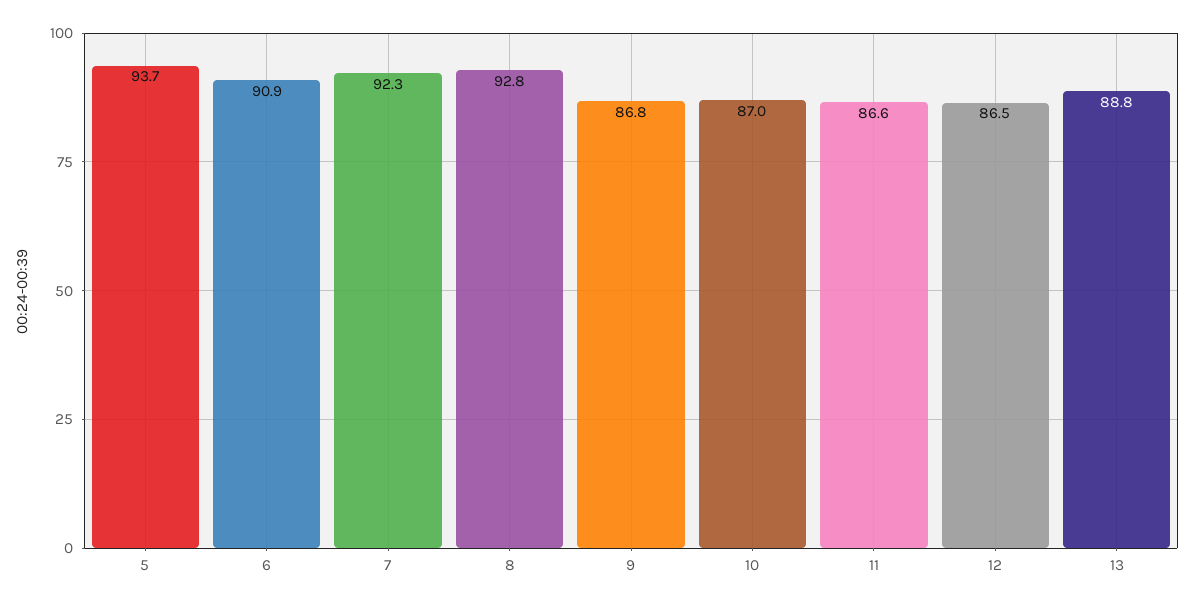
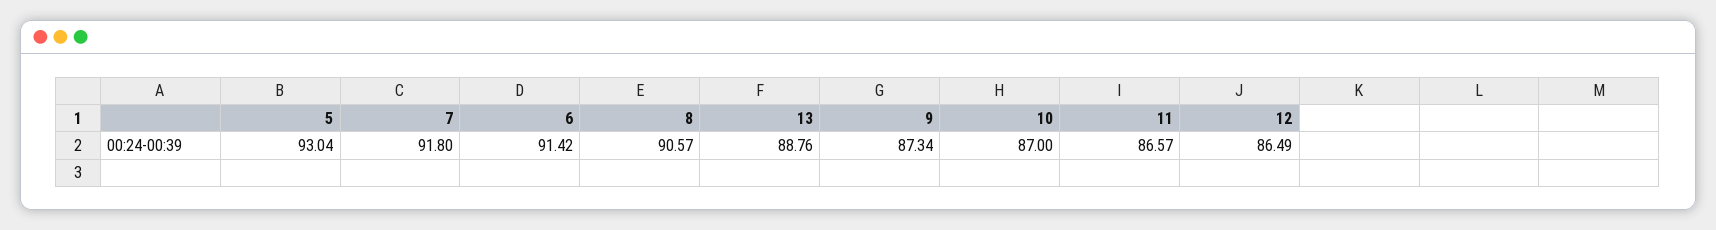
  {
-   "5": 93.7,
+   "5": 93.04,
-   "6": 90.9,
+   "6": 91.42,
-   "7": 92.3,
+   "7": 91.8,
-   "8": 92.8,
+   "8": 90.57,
-   "9": 86.8,
+   "9": 87.34,
    "10": 87,
    "11": 86.57,
    "12": 86.49,
    "13": 88.76
  }

